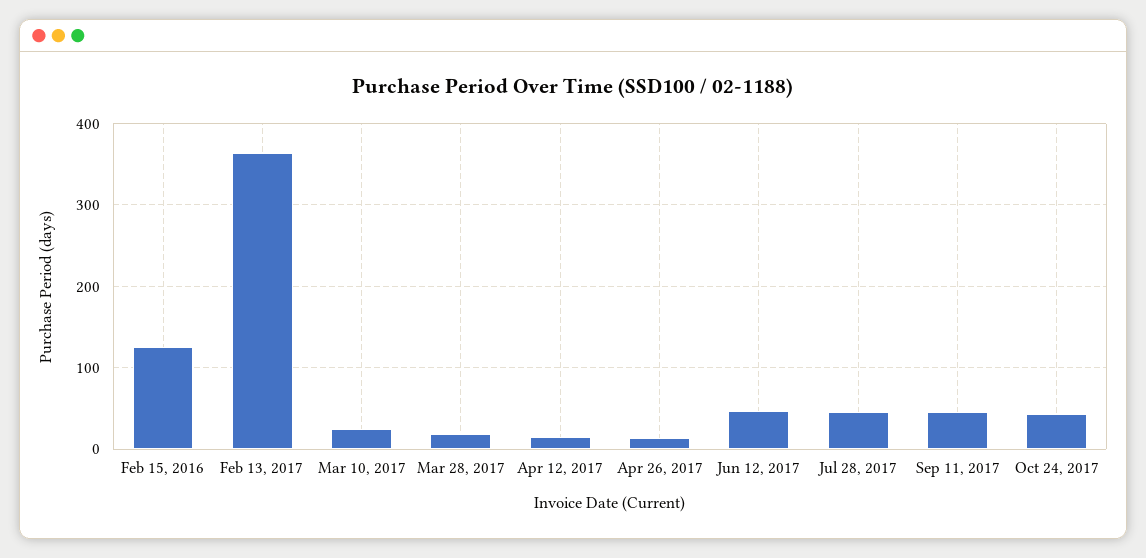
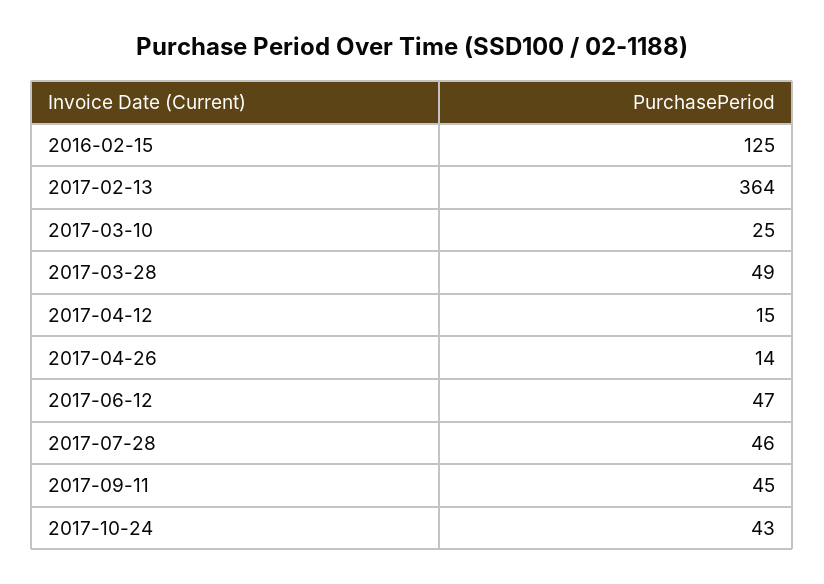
  {
    "Feb 15, 2016": 125,
    "Feb 13, 2017": 364,
    "Mar 10, 2017": 25,
-   "Mar 28, 2017": 20,
+   "Mar 28, 2017": 49,
    "Apr 12, 2017": 15,
    "Apr 26, 2017": 14,
    "Jun 12, 2017": 47,
    "Jul 28, 2017": 46,
    "Sep 11, 2017": 45,
    "Oct 24, 2017": 43
  }

